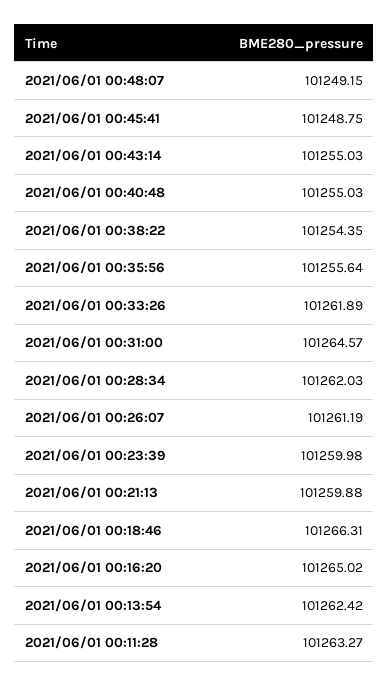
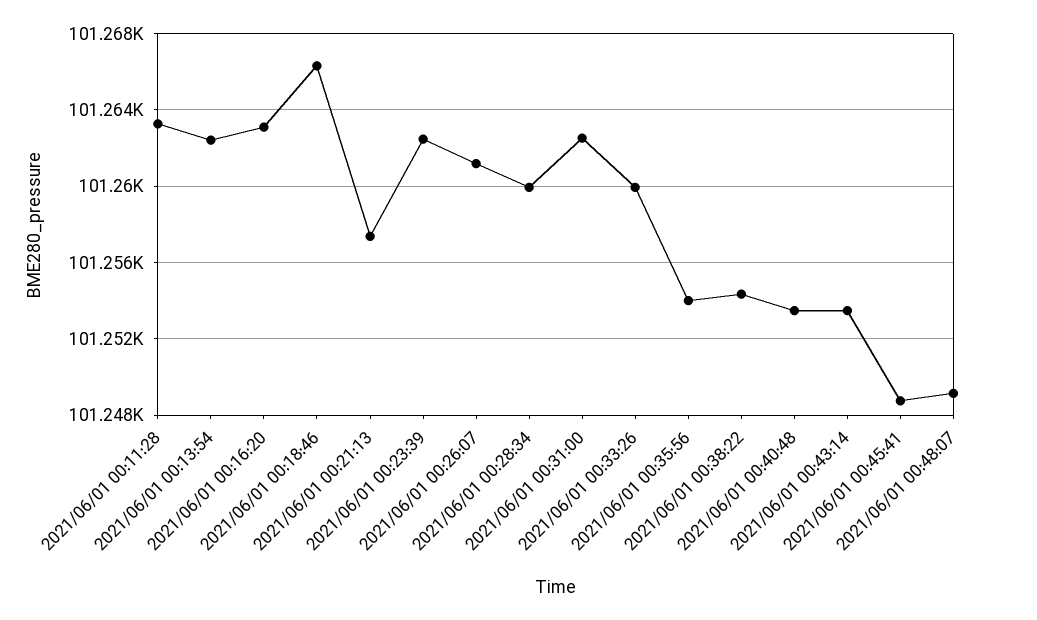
  {
    "2021/06/01 00:48:07": 101249.15,
    "2021/06/01 00:45:41": 101248.75,
-   "2021/06/01 00:43:14": 101255.03,
+   "2021/06/01 00:43:14": 101253.5,
-   "2021/06/01 00:40:48": 101255.03,
+   "2021/06/01 00:40:48": 101253.5,
    "2021/06/01 00:38:22": 101254.35,
-   "2021/06/01 00:35:56": 101255.64,
+   "2021/06/01 00:35:56": 101254,
-   "2021/06/01 00:33:26": 101261.89,
+   "2021/06/01 00:33:26": 101260,
-   "2021/06/01 00:31:00": 101264.57,
+   "2021/06/01 00:31:00": 101262.5,
-   "2021/06/01 00:28:34": 101262.03,
+   "2021/06/01 00:28:34": 101260,
    "2021/06/01 00:26:07": 101261.19,
-   "2021/06/01 00:23:39": 101259.98,
+   "2021/06/01 00:23:39": 101262.5,
-   "2021/06/01 00:21:13": 101259.88,
+   "2021/06/01 00:21:13": 101257.5,
    "2021/06/01 00:18:46": 101266.31,
-   "2021/06/01 00:16:20": 101265.02,
+   "2021/06/01 00:16:20": 101263,
    "2021/06/01 00:13:54": 101262.42,
    "2021/06/01 00:11:28": 101263.27
  }

